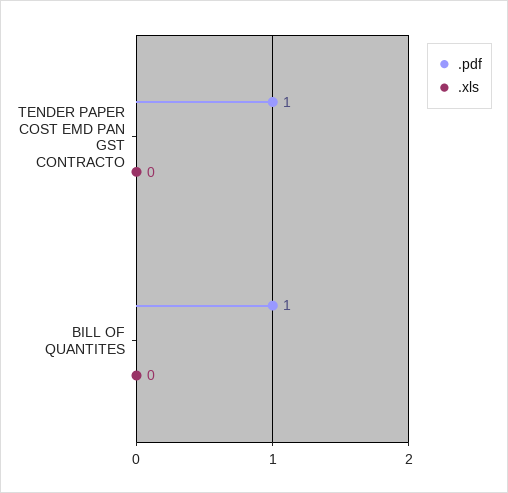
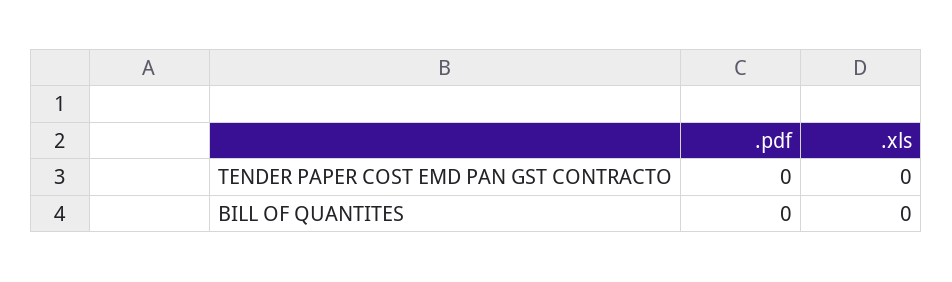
  {
    ".pdf": {
-     "TENDER PAPER COST EMD PAN GST CONTRACTO": 1,
+     "TENDER PAPER COST EMD PAN GST CONTRACTO": 0,
-     "BILL OF QUANTITES": 1
+     "BILL OF QUANTITES": 0
    },
    ".xls": {
      "TENDER PAPER COST EMD PAN GST CONTRACTO": 0,
      "BILL OF QUANTITES": 0
    }
  }

